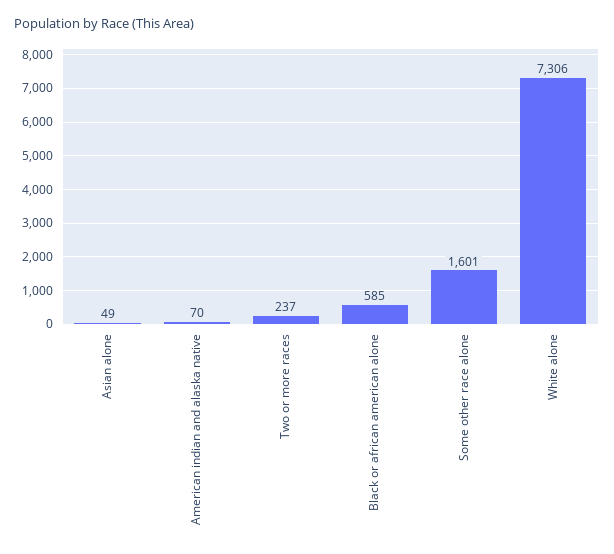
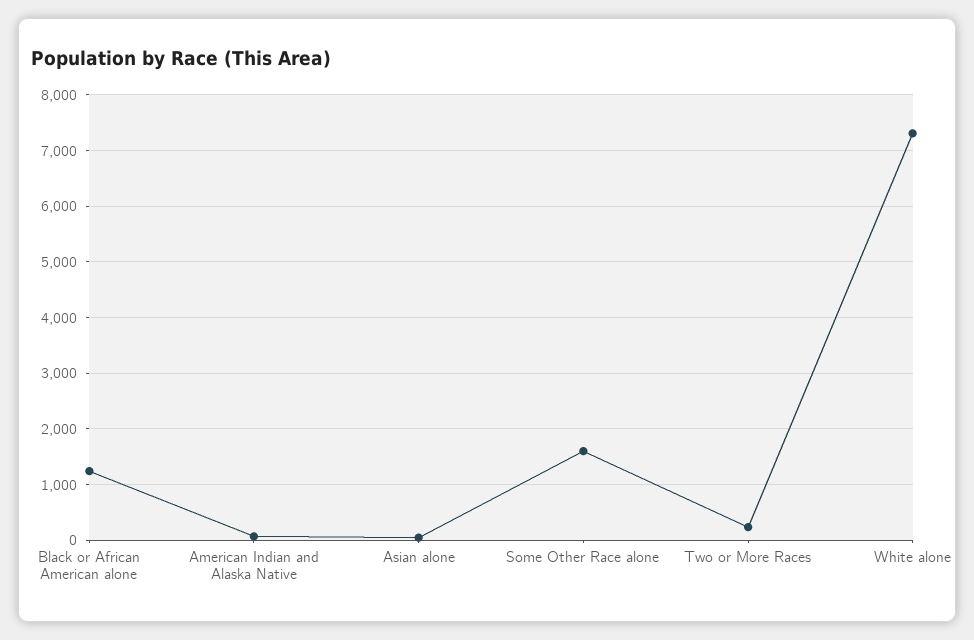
  {
    "Asian alone": 49,
    "American indian and alaska native": 70,
    "Two or more races": 237,
-   "Black or african american alone": 585,
+   "Black or african american alone": 1200,
    "Some other race alone": 1601,
    "White alone": 7306
  }

